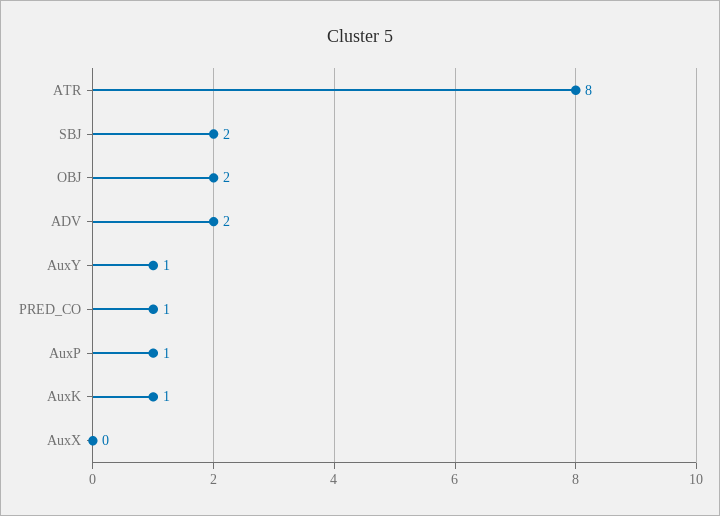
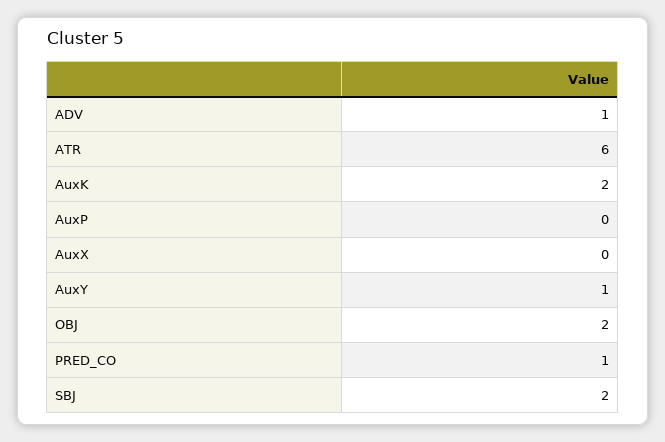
  {
-   "ATR": 8,
+   "ATR": 6,
    "SBJ": 2,
    "OBJ": 2,
-   "ADV": 2,
+   "ADV": 1,
    "AuxY": 1,
    "PRED_CO": 1,
-   "AuxP": 1,
+   "AuxP": 0,
-   "AuxK": 1,
+   "AuxK": 2,
    "AuxX": 0
  }

